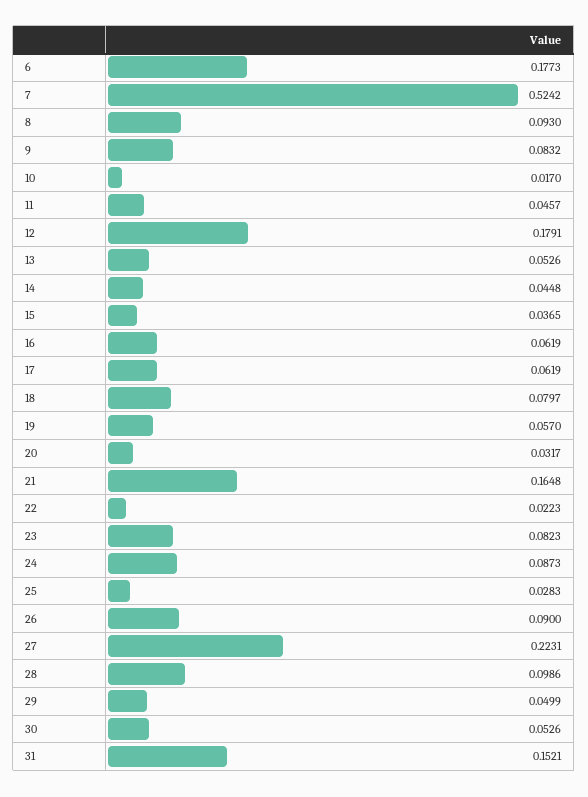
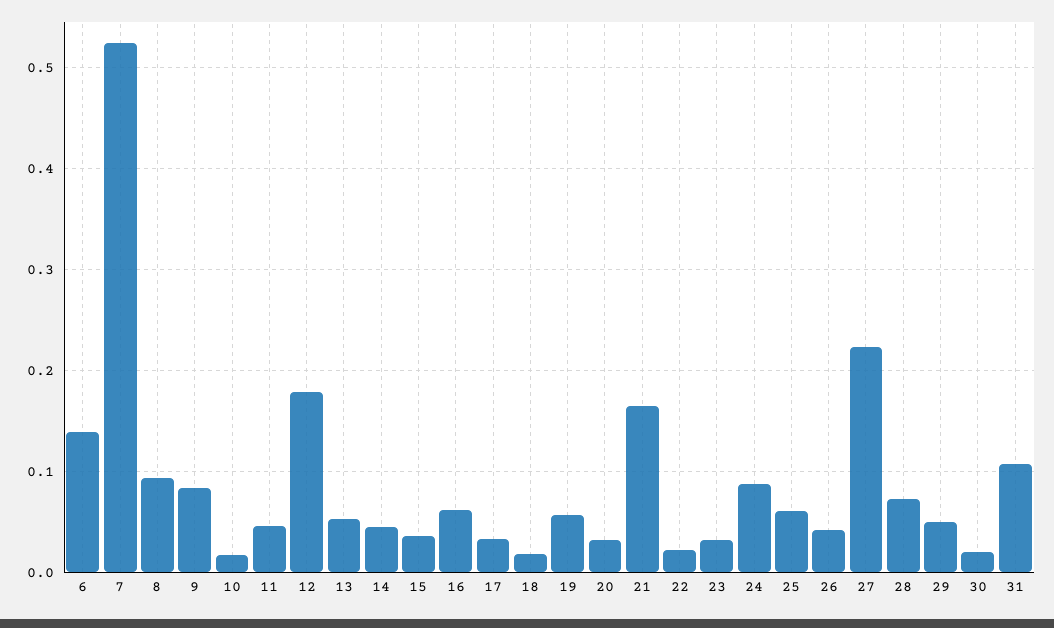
  {
-   "6": 0.1773,
+   "6": 0.14,
    "7": 0.5242,
    "8": 0.093,
    "9": 0.0832,
    "10": 0.017,
    "11": 0.0457,
    "12": 0.1791,
    "13": 0.0526,
    "14": 0.0448,
    "15": 0.0365,
    "16": 0.0619,
-   "17": 0.0619,
+   "17": 0.03,
-   "18": 0.0797,
+   "18": 0.02,
    "19": 0.057,
    "20": 0.0317,
    "21": 0.1648,
    "22": 0.0223,
-   "23": 0.0823,
+   "23": 0.03,
    "24": 0.0873,
-   "25": 0.0283,
+   "25": 0.06,
-   "26": 0.09,
+   "26": 0.04,
    "27": 0.2231,
-   "28": 0.0986,
+   "28": 0.07,
    "29": 0.0499,
-   "30": 0.0526,
+   "30": 0.02,
-   "31": 0.1521
+   "31": 0.11
  }

